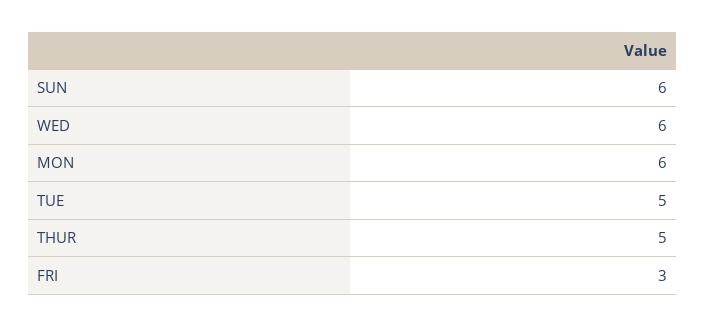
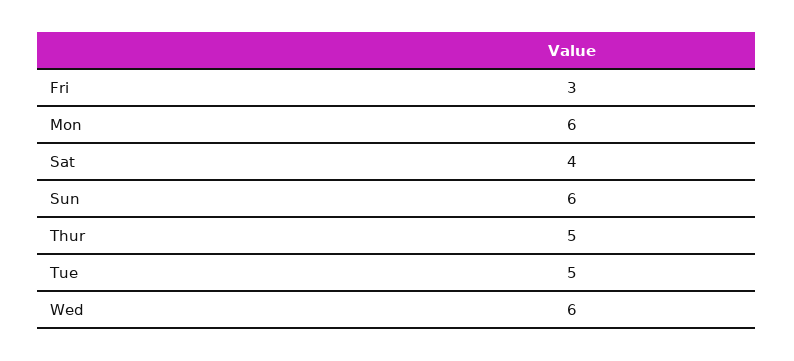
  {
    "SUN": 6,
    "WED": 6,
    "MON": 6,
    "TUE": 5,
    "THUR": 5,
-   "FRI": 3
+   "FRI": 3,
+   "Sat": 4
  }

